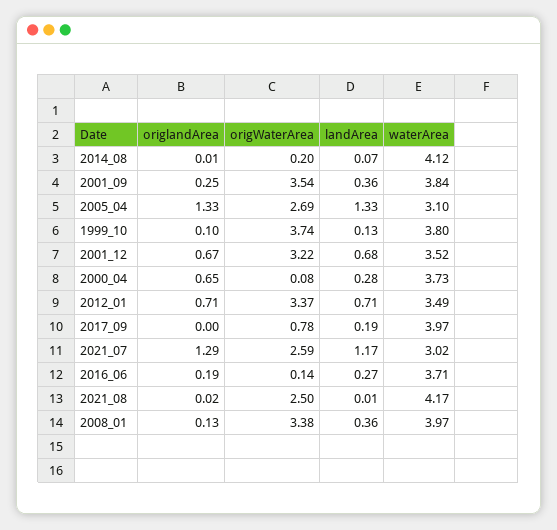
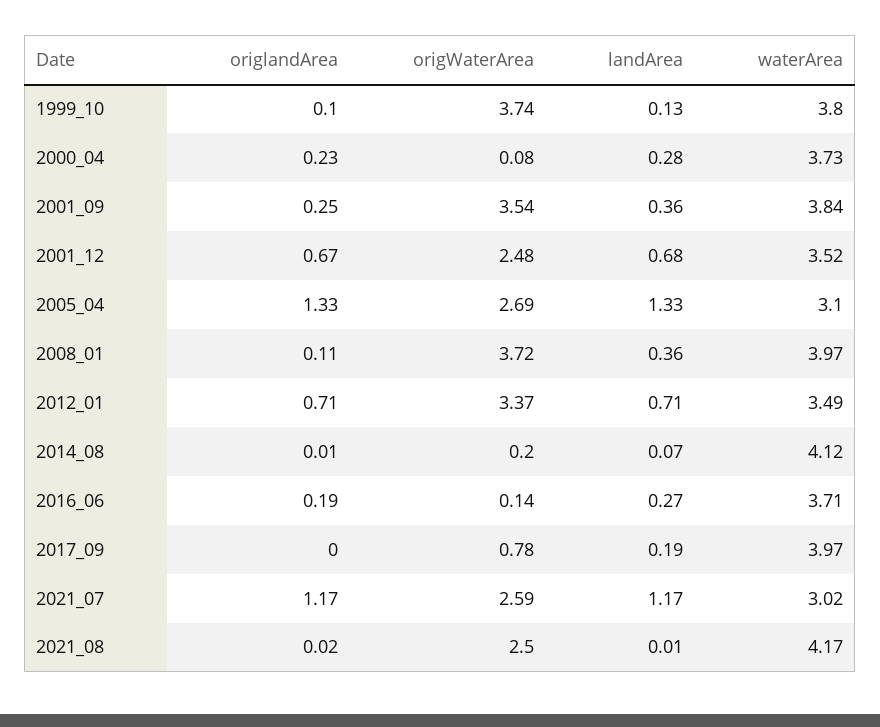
  {
    "origlandArea": {
      "2014_08": 0.01,
      "2001_09": 0.25,
      "2005_04": 1.33,
      "1999_10": 0.1,
      "2001_12": 0.67,
-     "2000_04": 0.65,
+     "2000_04": 0.23,
      "2012_01": 0.71,
      "2017_09": 0,
-     "2021_07": 1.29,
+     "2021_07": 1.17,
      "2016_06": 0.19,
      "2021_08": 0.02,
-     "2008_01": 0.13
+     "2008_01": 0.11
    },
    "origWaterArea": {
      "2014_08": 0.2,
      "2001_09": 3.54,
      "2005_04": 2.69,
      "1999_10": 3.74,
-     "2001_12": 3.22,
+     "2001_12": 2.48,
      "2000_04": 0.08,
      "2012_01": 3.37,
      "2017_09": 0.78,
      "2021_07": 2.59,
      "2016_06": 0.14,
      "2021_08": 2.5,
-     "2008_01": 3.38
+     "2008_01": 3.72
    },
    "landArea": {
      "2014_08": 0.07,
      "2001_09": 0.36,
      "2005_04": 1.33,
      "1999_10": 0.13,
      "2001_12": 0.68,
      "2000_04": 0.28,
      "2012_01": 0.71,
      "2017_09": 0.19,
      "2021_07": 1.17,
      "2016_06": 0.27,
      "2021_08": 0.01,
      "2008_01": 0.36
    },
    "waterArea": {
      "2014_08": 4.12,
      "2001_09": 3.84,
      "2005_04": 3.1,
      "1999_10": 3.8,
      "2001_12": 3.52,
      "2000_04": 3.73,
      "2012_01": 3.49,
      "2017_09": 3.97,
      "2021_07": 3.02,
      "2016_06": 3.71,
      "2021_08": 4.17,
      "2008_01": 3.97
    }
  }

